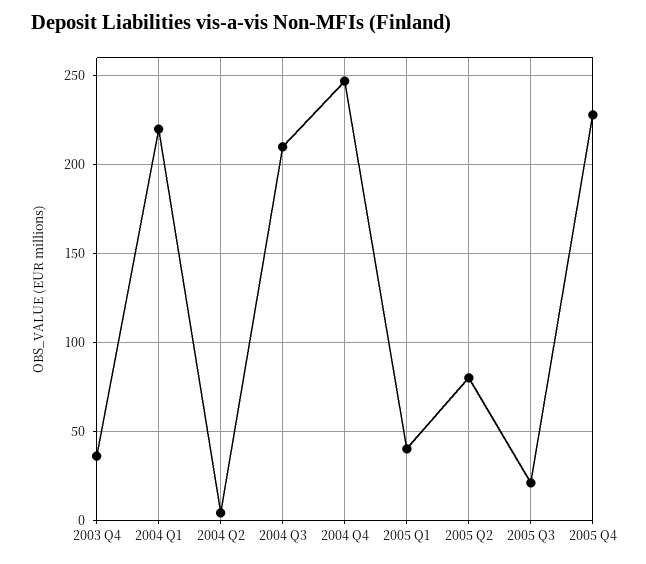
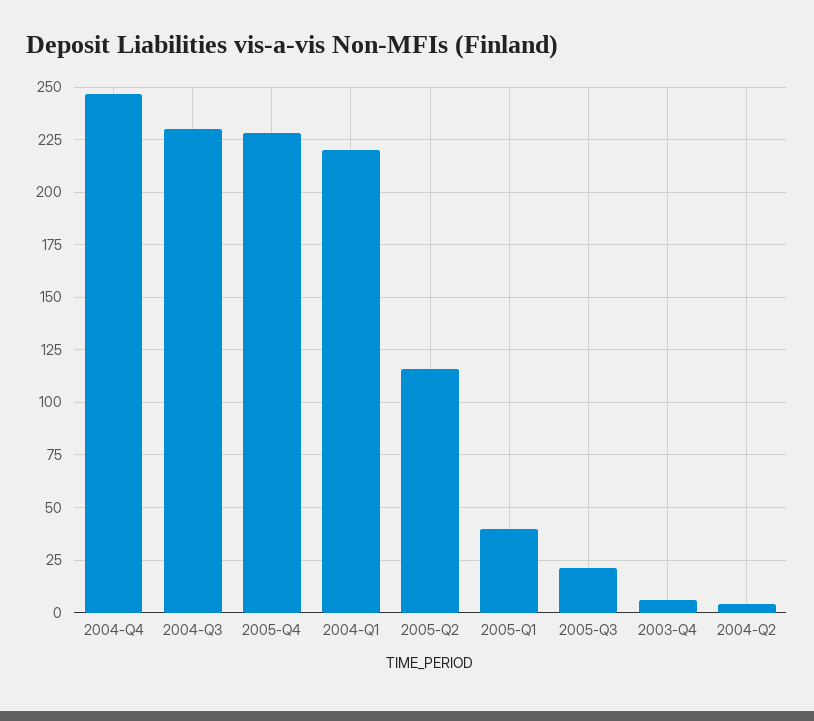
  {
-   "2003 Q4": 35,
+   "2003 Q4": 5,
    "2004 Q1": 220,
    "2004 Q2": 5,
-   "2004 Q3": 210,
+   "2004 Q3": 230,
    "2004 Q4": 245,
    "2005 Q1": 40,
-   "2005 Q2": 80,
+   "2005 Q2": 115,
    "2005 Q3": 20,
    "2005 Q4": 230
  }

